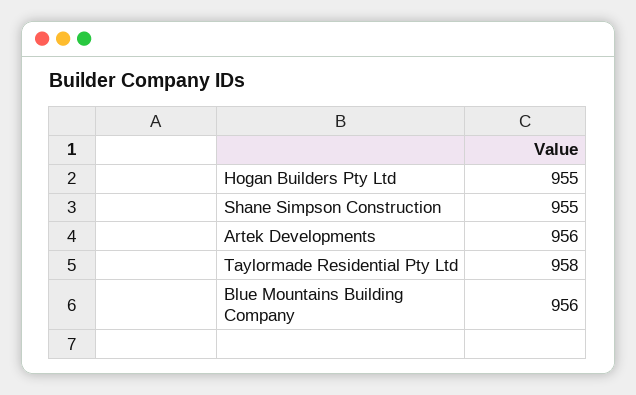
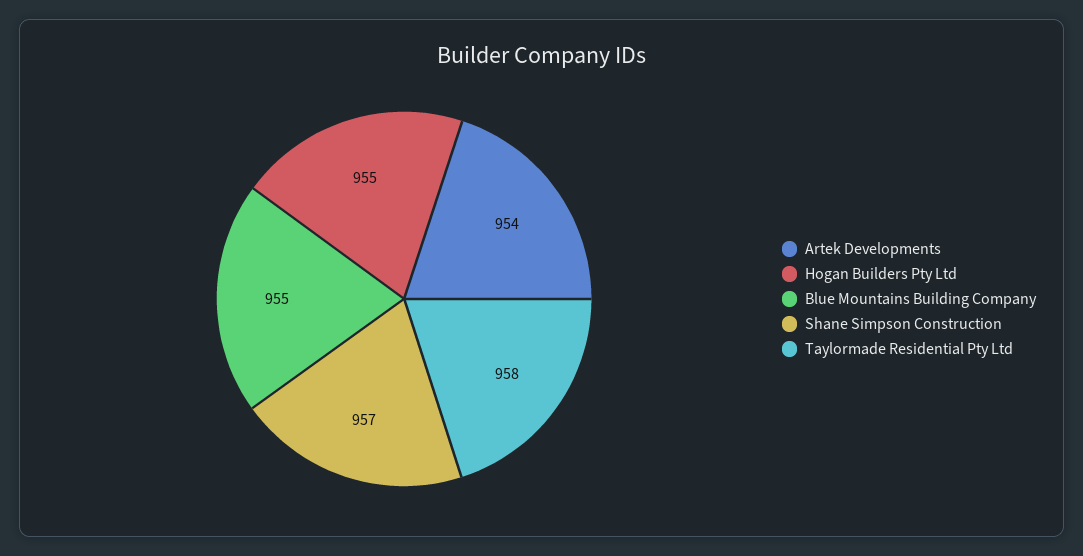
  {
    "Hogan Builders Pty Ltd": 955,
-   "Shane Simpson Construction": 955,
+   "Shane Simpson Construction": 957,
-   "Artek Developments": 956,
+   "Artek Developments": 954,
    "Taylormade Residential Pty Ltd": 958,
-   "Blue Mountains Building Company": 956
+   "Blue Mountains Building Company": 955
  }

